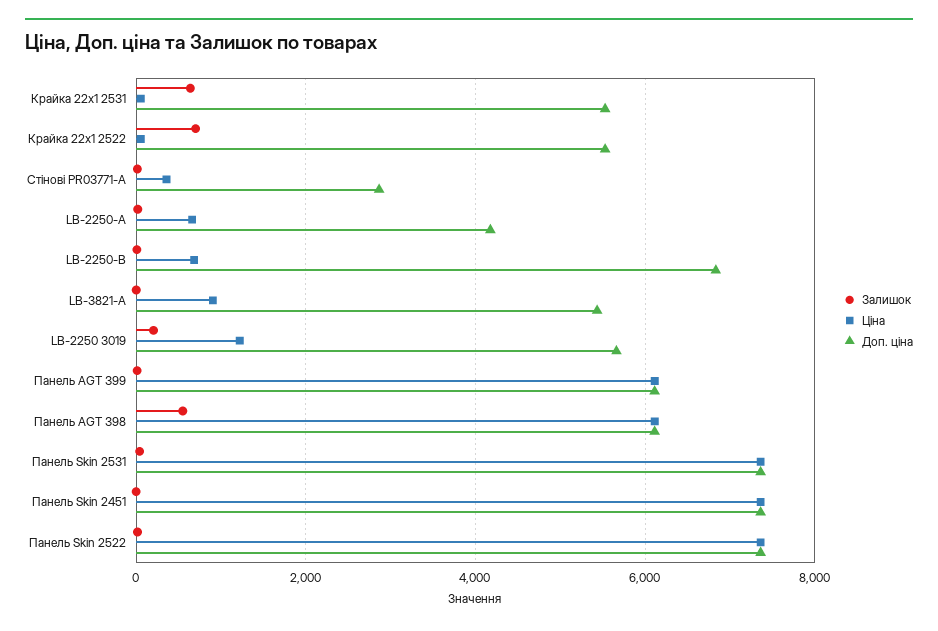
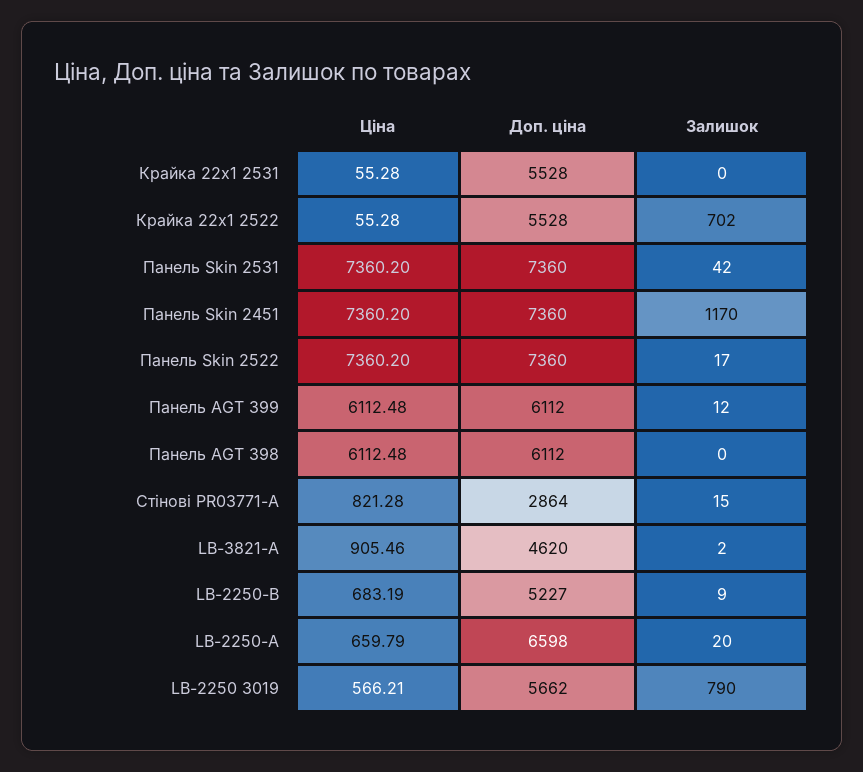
  {
    "Залишок": {
-     "Крайка 22x1 2531": 600,
+     "Крайка 22x1 2531": 0,
      "Крайка 22x1 2522": 702,
      "Стінові PR03771-А": 15,
      "LB-2250-А": 20,
      "LB-2250-В": 9,
      "LB-3821-А": 2,
-     "LB-2250 3019": 200,
+     "LB-2250 3019": 790,
      "Панель AGT 399": 12,
-     "Панель AGT 398": 600,
+     "Панель AGT 398": 0,
      "Панель Skin 2531": 42,
-     "Панель Skin 2451": 0,
+     "Панель Skin 2451": 1170,
      "Панель Skin 2522": 17
    },
    "Ціна": {
      "Крайка 22x1 2531": 55.28,
      "Крайка 22x1 2522": 55.28,
-     "Стінові PR03771-А": 400,
+     "Стінові PR03771-А": 821.28,
      "LB-2250-А": 659.79,
      "LB-2250-В": 683.19,
      "LB-3821-А": 905.46,
-     "LB-2250 3019": 1200,
+     "LB-2250 3019": 566.21,
      "Панель AGT 399": 6112.48,
      "Панель AGT 398": 6112.48,
      "Панель Skin 2531": 7360.2,
      "Панель Skin 2451": 7360.2,
      "Панель Skin 2522": 7360.2
    },
    "Доп. ціна": {
      "Крайка 22x1 2531": 5528,
      "Крайка 22x1 2522": 5528,
      "Стінові PR03771-А": 2864,
-     "LB-2250-А": 4200,
+     "LB-2250-А": 6598,
-     "LB-2250-В": 6800,
+     "LB-2250-В": 5227,
-     "LB-3821-А": 5400,
+     "LB-3821-А": 4620,
      "LB-2250 3019": 5662,
      "Панель AGT 399": 6112,
      "Панель AGT 398": 6112,
      "Панель Skin 2531": 7360,
      "Панель Skin 2451": 7360,
      "Панель Skin 2522": 7360
    }
  }

